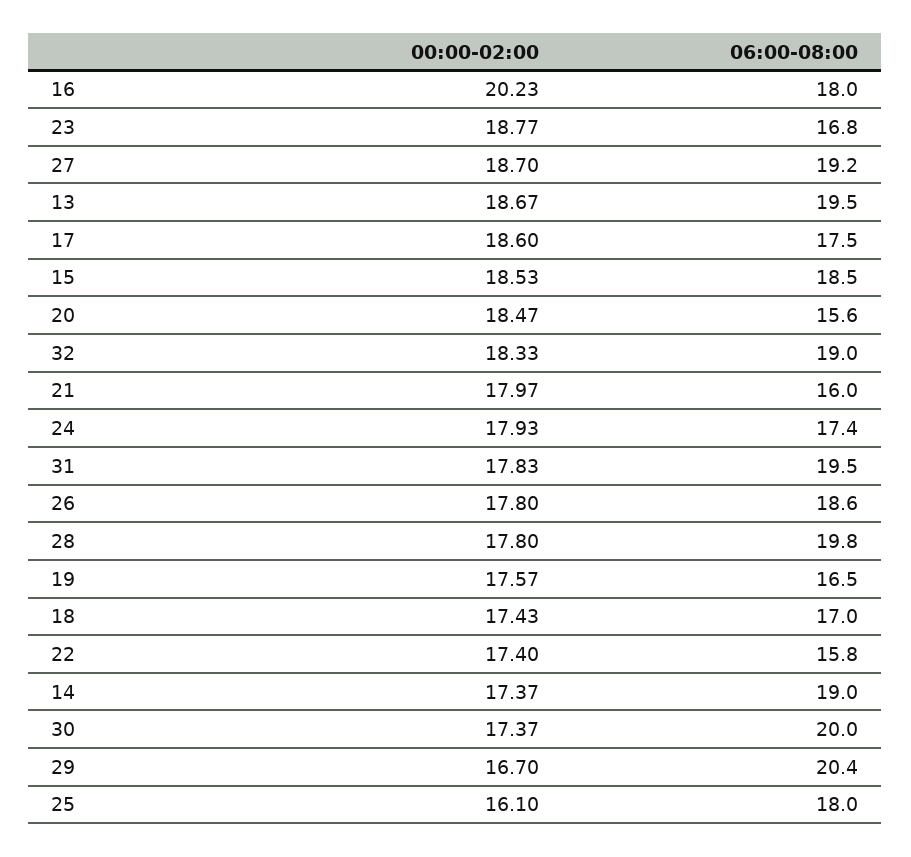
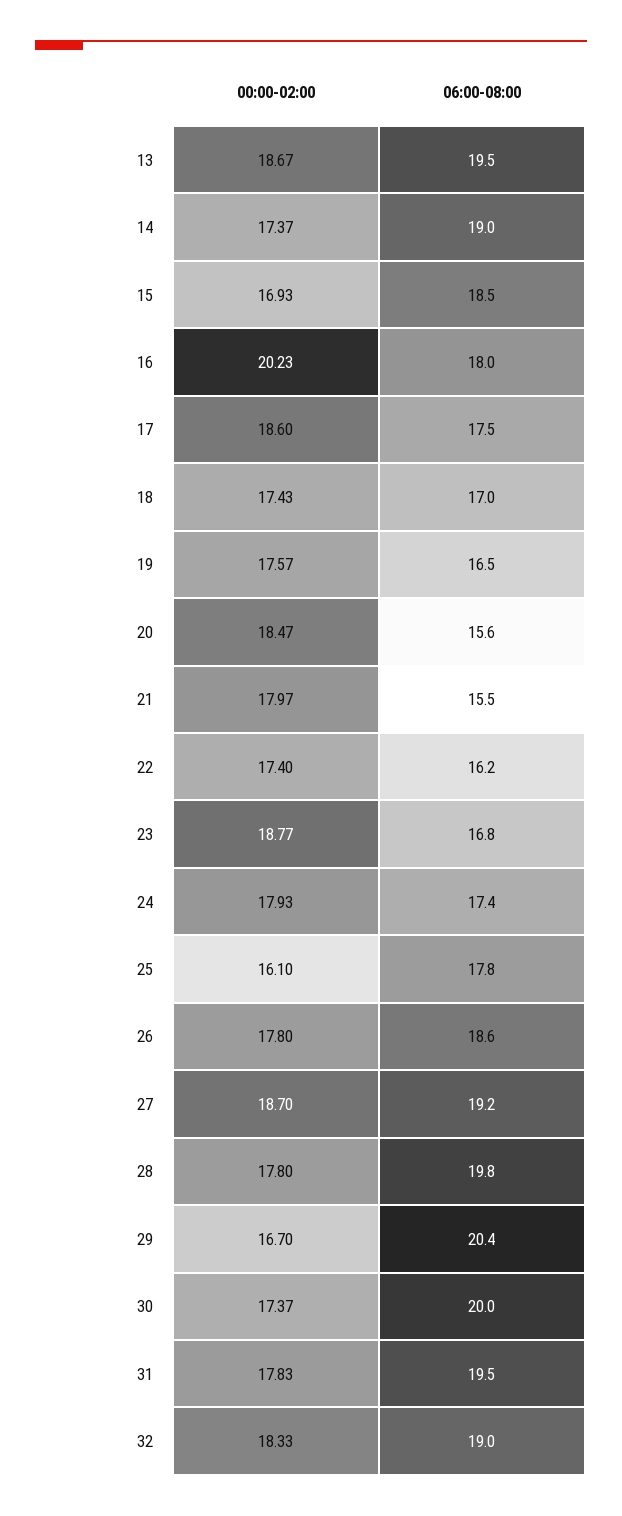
  {
    "00:00-02:00": {
      "16": 20.23,
      "23": 18.77,
      "27": 18.7,
      "13": 18.67,
      "17": 18.6,
-     "15": 18.53,
+     "15": 16.93,
      "20": 18.47,
      "32": 18.33,
      "21": 17.97,
      "24": 17.93,
      "31": 17.83,
      "26": 17.8,
      "28": 17.8,
      "19": 17.57,
      "18": 17.43,
      "22": 17.4,
      "14": 17.37,
      "30": 17.37,
      "29": 16.7,
      "25": 16.1
    },
    "06:00-08:00": {
      "16": 18,
      "23": 16.8,
      "27": 19.2,
      "13": 19.5,
      "17": 17.5,
      "15": 18.5,
      "20": 15.6,
      "32": 19,
-     "21": 16,
+     "21": 15.5,
      "24": 17.4,
      "31": 19.5,
      "26": 18.6,
      "28": 19.8,
      "19": 16.5,
      "18": 17,
-     "22": 15.8,
+     "22": 16.2,
      "14": 19,
      "30": 20,
      "29": 20.4,
-     "25": 18
+     "25": 17.8
    }
  }

